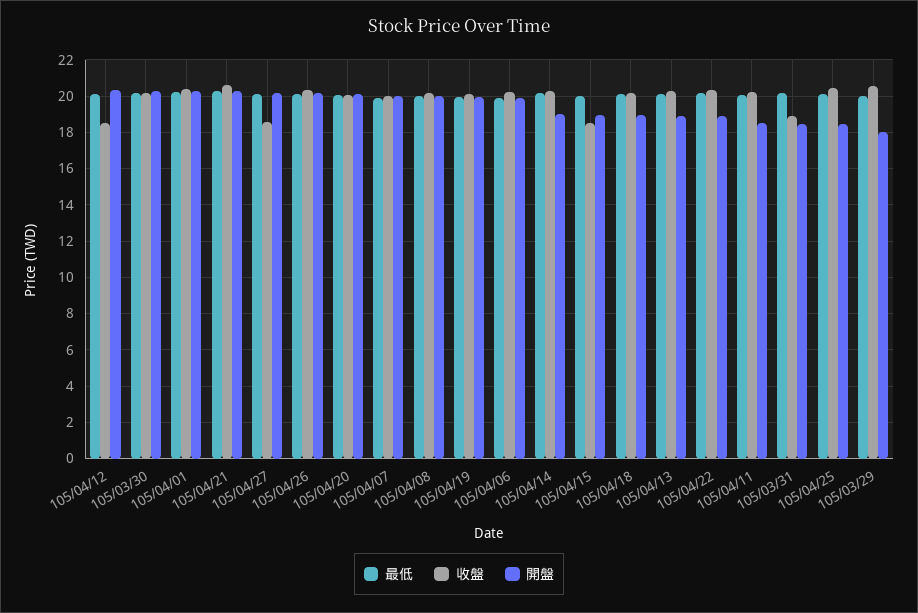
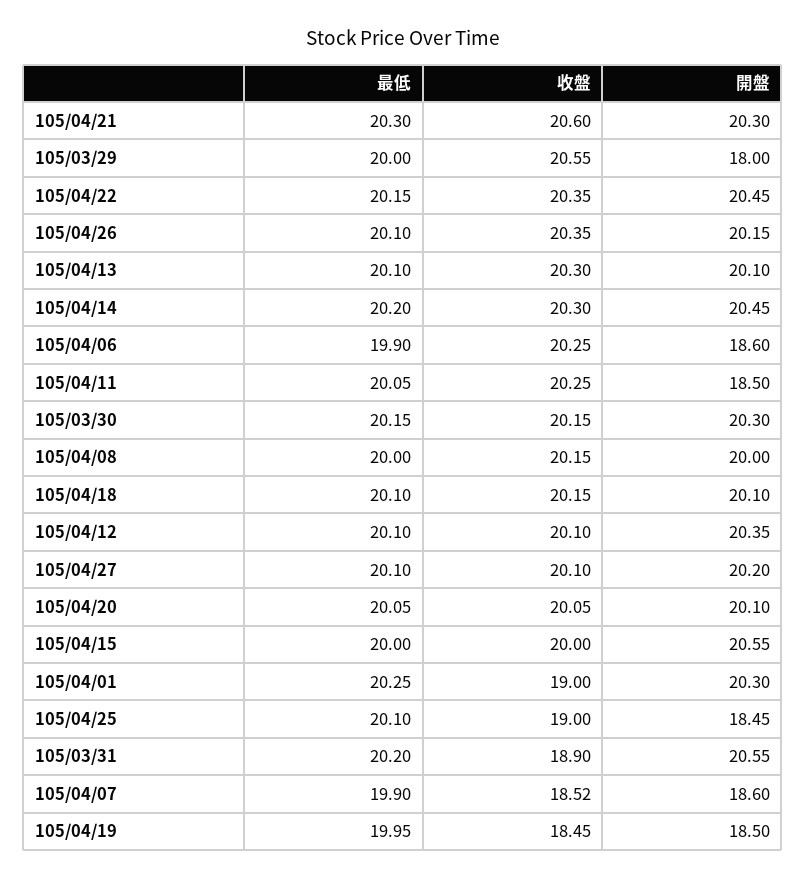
  {
    "最低": {
      "105/04/12": 20.1,
      "105/03/30": 20.15,
      "105/04/01": 20.25,
      "105/04/21": 20.3,
      "105/04/27": 20.1,
      "105/04/26": 20.1,
      "105/04/20": 20.05,
      "105/04/07": 19.9,
      "105/04/08": 20,
      "105/04/19": 19.95,
      "105/04/06": 19.9,
      "105/04/14": 20.2,
      "105/04/15": 20,
      "105/04/18": 20.1,
      "105/04/13": 20.1,
      "105/04/22": 20.15,
      "105/04/11": 20.05,
      "105/03/31": 20.2,
      "105/04/25": 20.1,
      "105/03/29": 20
    },
    "收盤": {
-     "105/04/12": 18.5,
+     "105/04/12": 20.1,
      "105/03/30": 20.15,
-     "105/04/01": 20.5,
+     "105/04/01": 19,
      "105/04/21": 20.6,
-     "105/04/27": 18.5,
+     "105/04/27": 20.1,
      "105/04/26": 20.35,
      "105/04/20": 20.05,
-     "105/04/07": 20,
+     "105/04/07": 18.52,
      "105/04/08": 20.15,
-     "105/04/19": 20,
+     "105/04/19": 18.45,
      "105/04/06": 20.25,
      "105/04/14": 20.3,
-     "105/04/15": 18.5,
+     "105/04/15": 20,
      "105/04/18": 20.15,
      "105/04/13": 20.3,
      "105/04/22": 20.35,
      "105/04/11": 20.25,
      "105/03/31": 18.9,
-     "105/04/25": 20.5,
+     "105/04/25": 19,
      "105/03/29": 20.55
    },
    "開盤": {
      "105/04/12": 20.35,
      "105/03/30": 20.3,
      "105/04/01": 20.3,
      "105/04/21": 20.3,
      "105/04/27": 20.2,
      "105/04/26": 20.15,
      "105/04/20": 20.1,
-     "105/04/07": 20,
+     "105/04/07": 18.6,
      "105/04/08": 20,
-     "105/04/19": 20,
+     "105/04/19": 18.5,
-     "105/04/06": 20,
+     "105/04/06": 18.6,
-     "105/04/14": 19,
+     "105/04/14": 20.45,
-     "105/04/15": 19,
+     "105/04/15": 20.55,
-     "105/04/18": 19,
+     "105/04/18": 20.1,
-     "105/04/13": 19,
+     "105/04/13": 20.1,
-     "105/04/22": 19,
+     "105/04/22": 20.45,
      "105/04/11": 18.5,
-     "105/03/31": 18.5,
+     "105/03/31": 20.55,
      "105/04/25": 18.45,
      "105/03/29": 18
    }
  }

